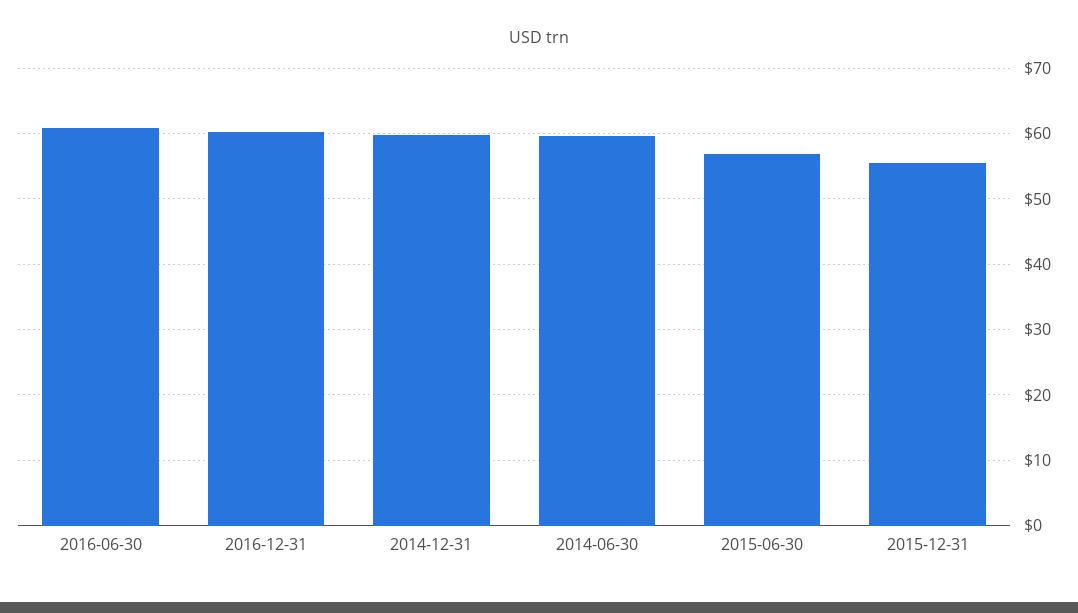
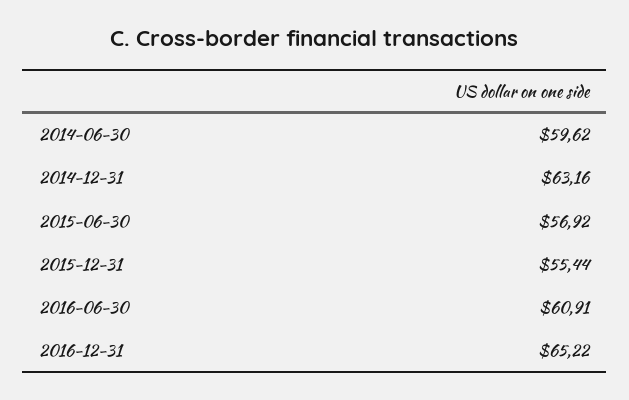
  {
    "2016-06-30": 60.91,
-   "2016-12-31": 60,
+   "2016-12-31": 65.22,
-   "2014-12-31": 60,
+   "2014-12-31": 63.16,
    "2014-06-30": 59.62,
    "2015-06-30": 56.92,
    "2015-12-31": 55.44
  }

